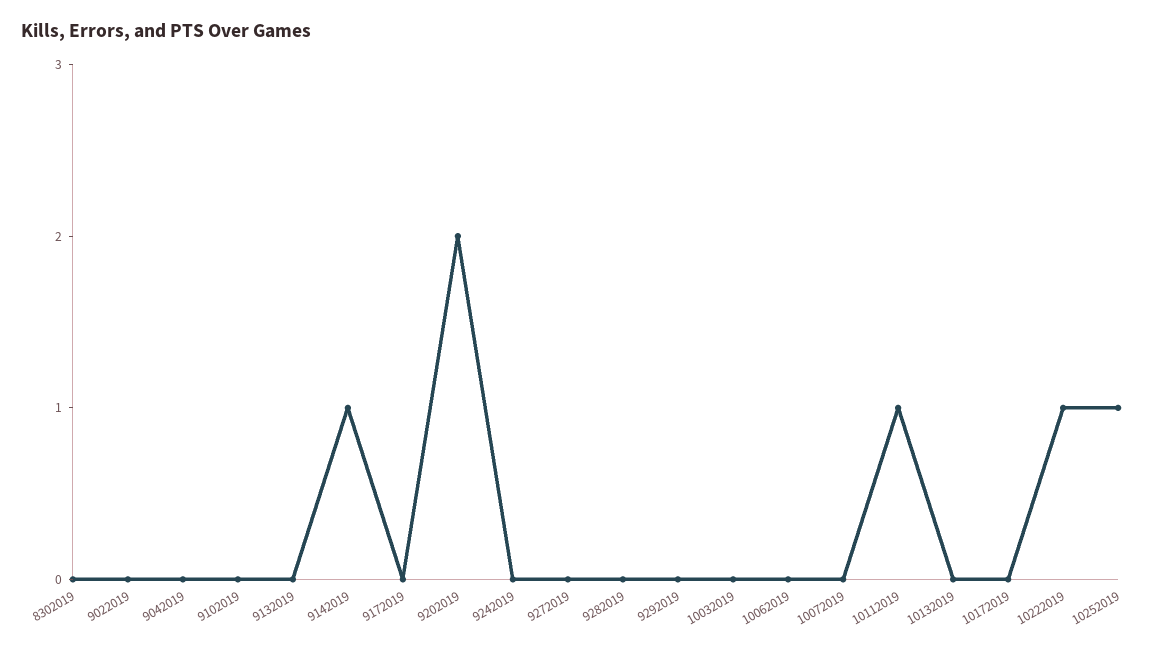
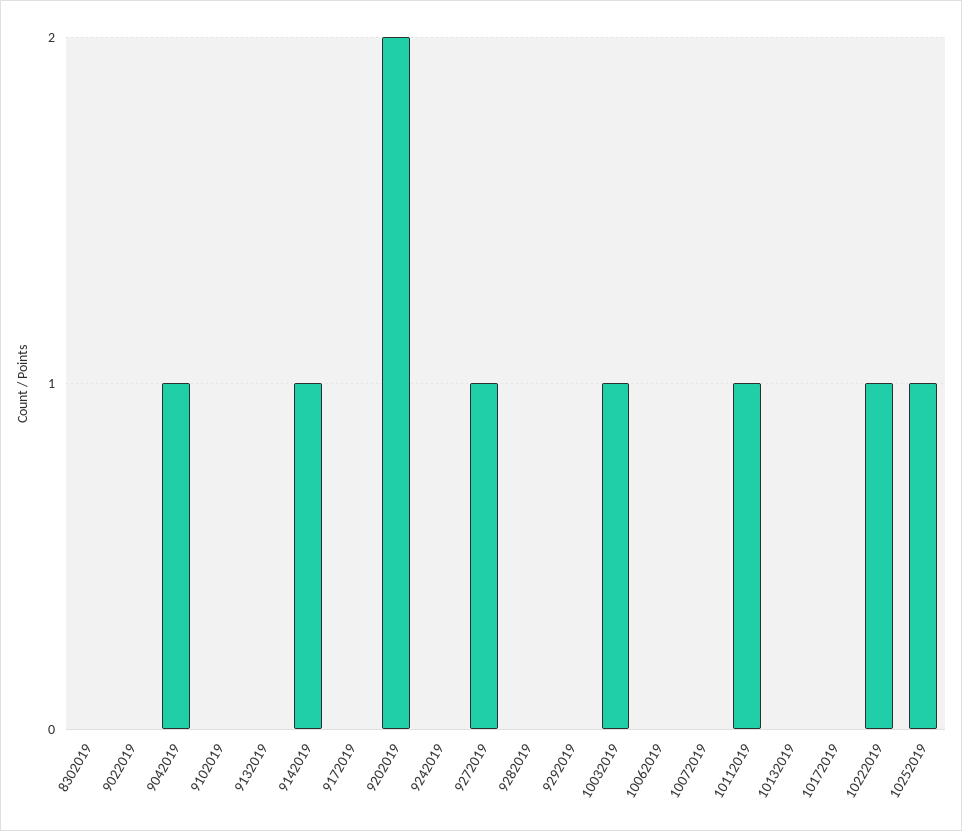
  {
    "8302019": 0,
    "9022019": 0,
-   "9042019": 0,
+   "9042019": 1,
    "9102019": 0,
    "9132019": 0,
    "9142019": 1,
    "9172019": 0,
    "9202019": 2,
    "9242019": 0,
-   "9272019": 0,
+   "9272019": 1,
    "9282019": 0,
    "9292019": 0,
-   "10032019": 0,
+   "10032019": 1,
    "10062019": 0,
    "10072019": 0,
    "10112019": 1,
    "10132019": 0,
    "10172019": 0,
    "10222019": 1,
    "10252019": 1
  }

